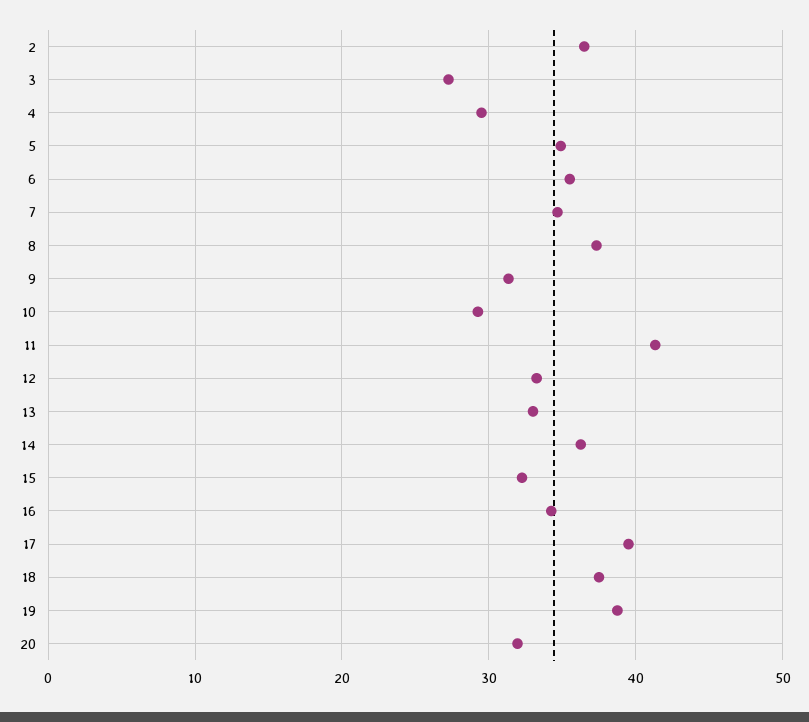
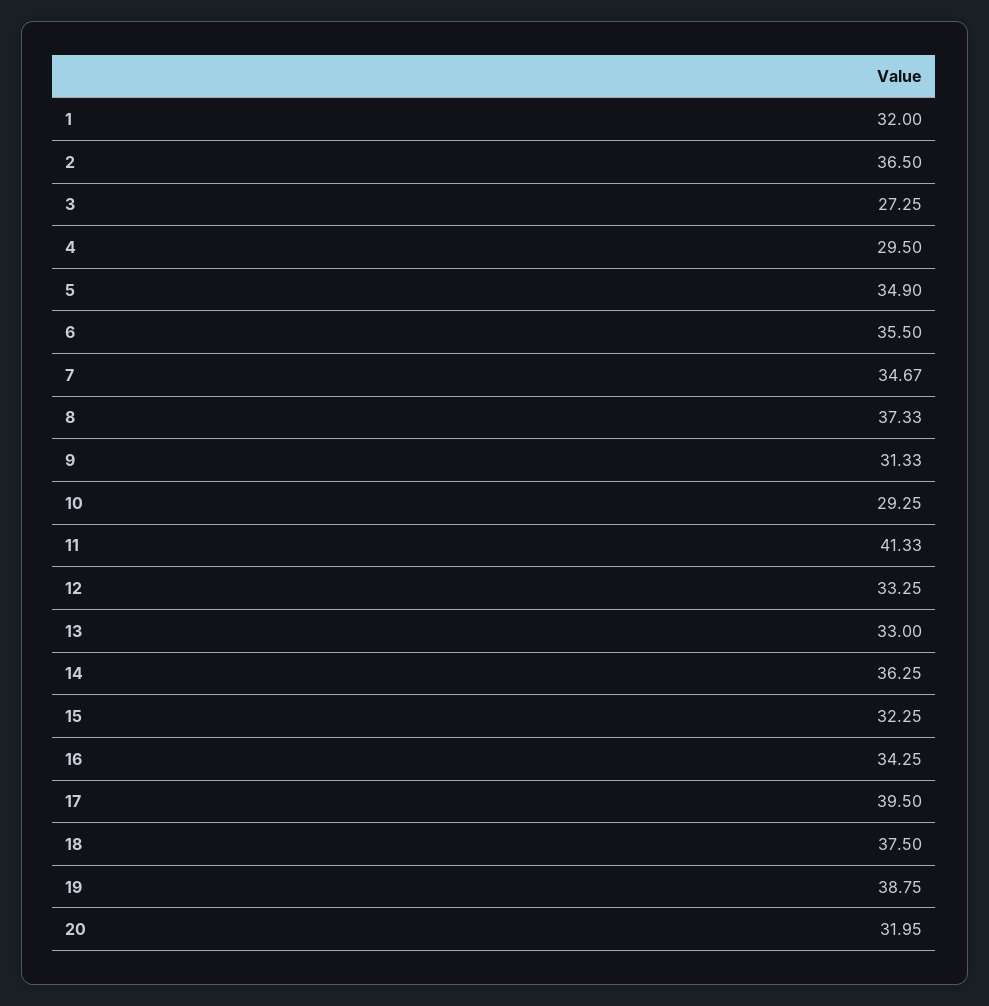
  {
    "2": 36.5,
    "3": 27.25,
    "4": 29.5,
    "5": 34.9,
    "6": 35.5,
    "7": 34.67,
    "8": 37.33,
    "9": 31.33,
    "10": 29.25,
    "11": 41.33,
    "12": 33.25,
    "13": 33,
    "14": 36.25,
    "15": 32.25,
    "16": 34.25,
    "17": 39.5,
    "18": 37.5,
    "19": 38.75,
-   "20": 31.95
+   "20": 31.95,
+   "1": 32
  }

